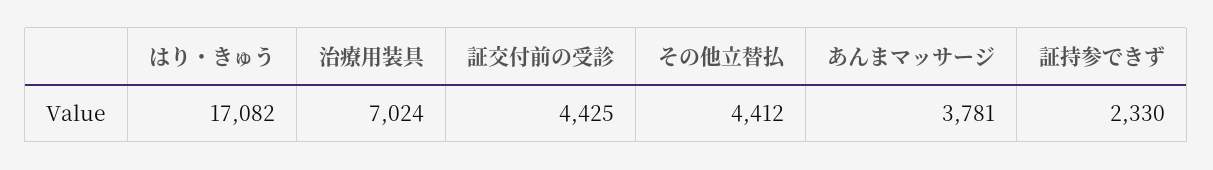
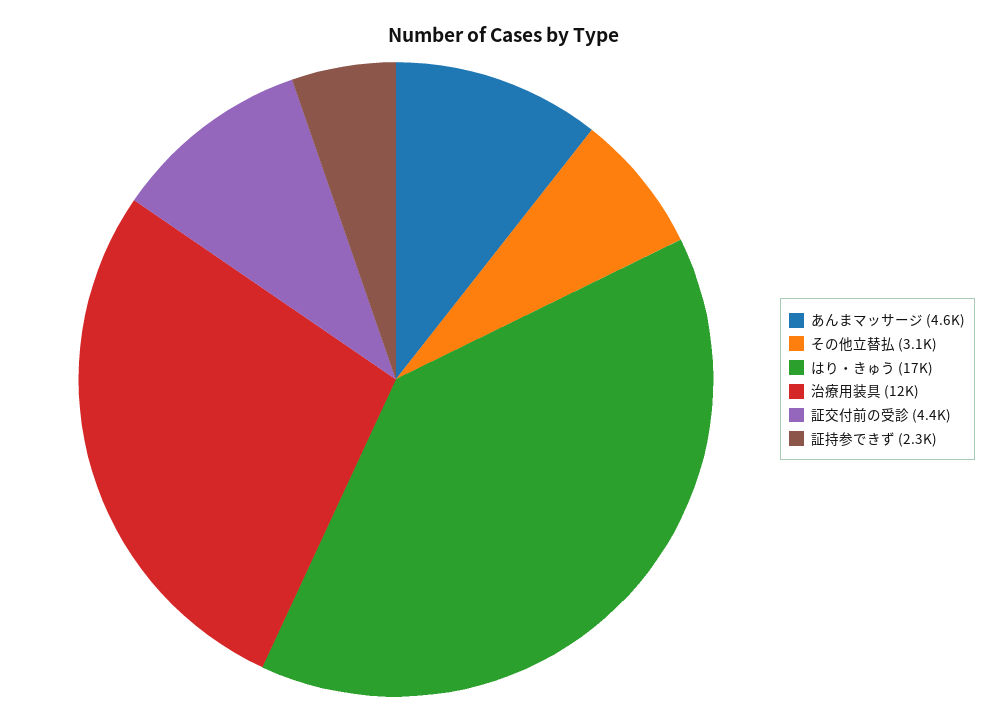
  {
    "はり・きゅう": 17082,
-   "治療用装具": 7024,
+   "治療用装具": 12000,
    "証交付前の受診": 4425,
-   "その他立替払": 4412,
+   "その他立替払": 3100,
-   "あんまマッサージ": 3781,
+   "あんまマッサージ": 4600,
    "証持参できず": 2330
  }

